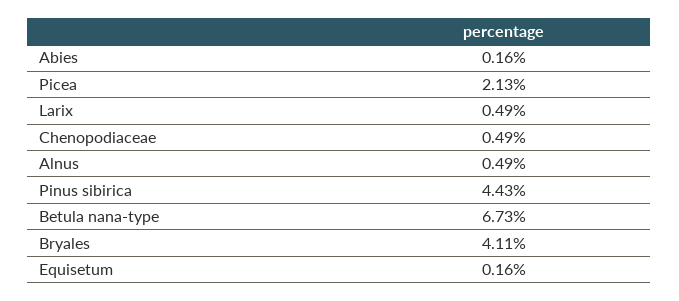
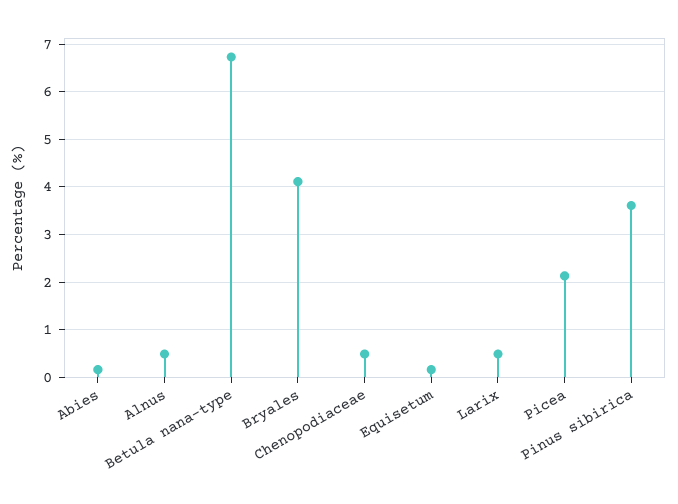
  {
    "Abies": 0.16,
    "Picea": 2.13,
    "Larix": 0.49,
    "Chenopodiaceae": 0.49,
    "Alnus": 0.49,
-   "Pinus sibirica": 4.43,
+   "Pinus sibirica": 3.6,
    "Betula nana-type": 6.73,
    "Bryales": 4.11,
    "Equisetum": 0.16
  }

